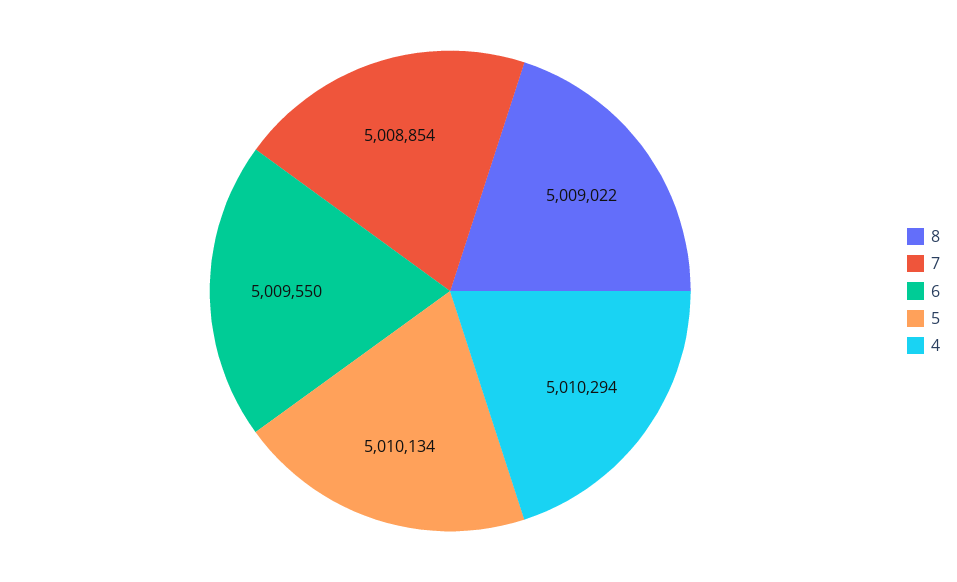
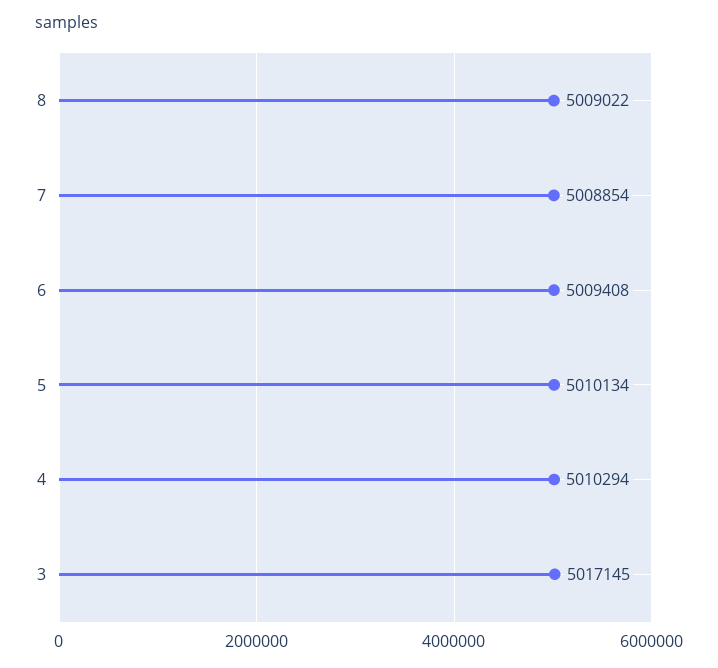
  {
    "8": 5009022,
    "7": 5008854,
-   "6": 5009550,
+   "6": 5009408,
    "5": 5010134,
-   "4": 5010294
+   "4": 5010294,
+   "3": 5017145
  }

